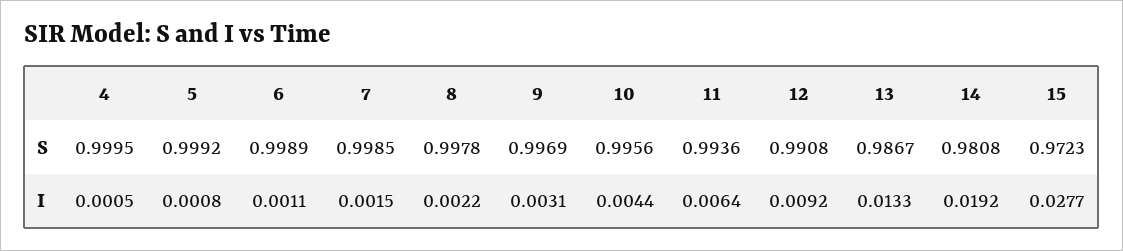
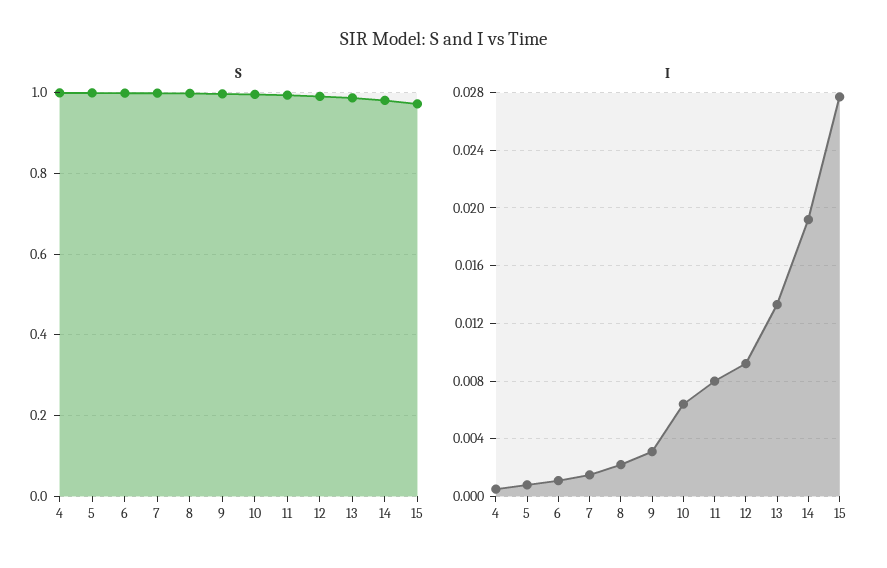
  {
    "S": {
      "4": 0.9995,
      "5": 0.9992,
      "6": 0.9989,
      "7": 0.9985,
      "8": 0.9978,
      "9": 0.9969,
      "10": 0.9956,
      "11": 0.9936,
      "12": 0.9908,
      "13": 0.9867,
      "14": 0.9808,
      "15": 0.9723
    },
    "I": {
      "4": 0.0005,
      "5": 0.0008,
      "6": 0.0011,
      "7": 0.0015,
      "8": 0.0022,
      "9": 0.0031,
-     "10": 0.0044,
+     "10": 0.0065,
-     "11": 0.0064,
+     "11": 0.008,
      "12": 0.0092,
      "13": 0.0133,
      "14": 0.0192,
      "15": 0.0277
    }
  }

